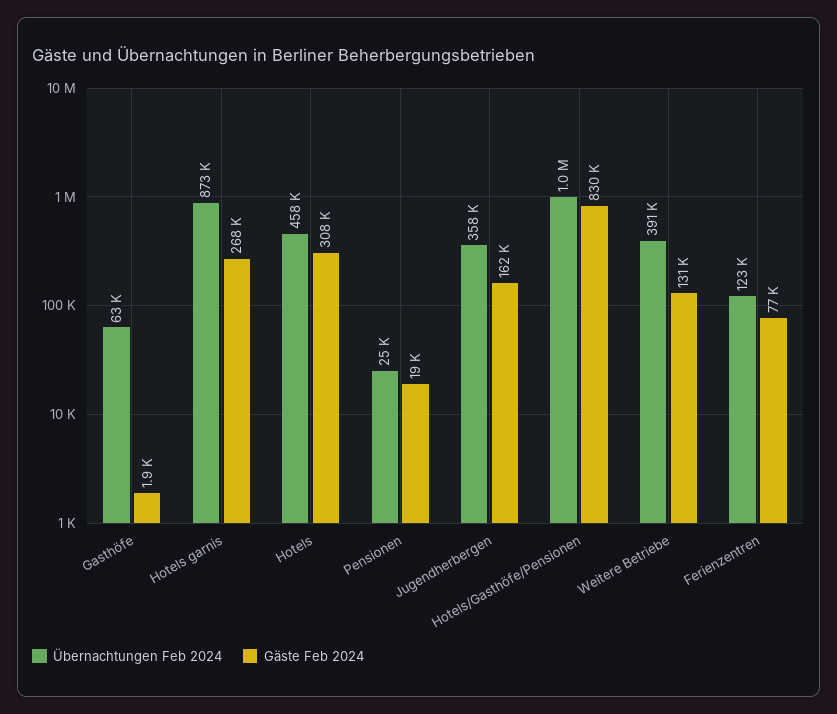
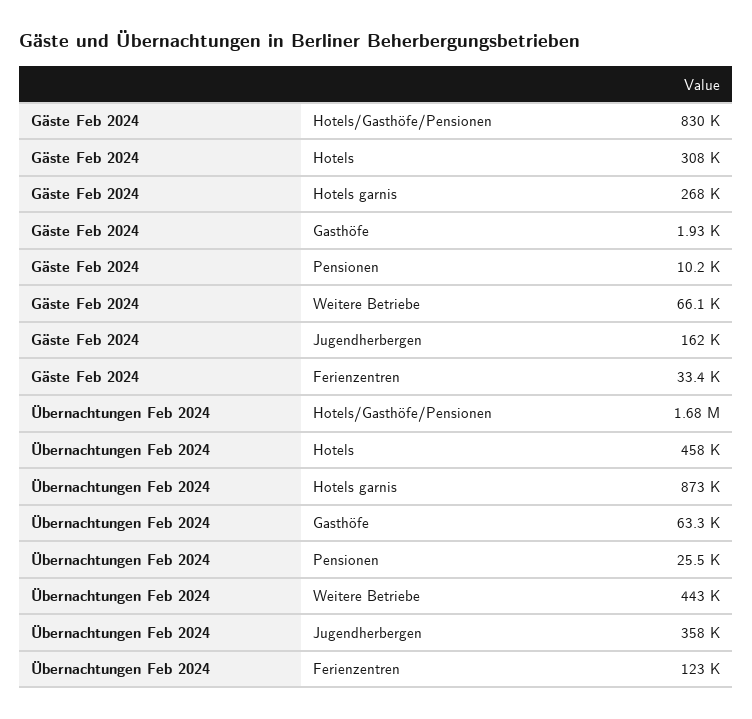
  {
    "Übernachtungen Feb 2024": {
      "Gasthöfe": 63300,
      "Hotels garnis": 873000,
      "Hotels": 458000,
      "Pensionen": 25500,
      "Jugendherbergen": 358000,
-     "Hotels/Gasthöfe/Pensionen": 1000000,
+     "Hotels/Gasthöfe/Pensionen": 1680000,
-     "Weitere Betriebe": 391000,
+     "Weitere Betriebe": 443000,
      "Ferienzentren": 123000
    },
    "Gäste Feb 2024": {
      "Gasthöfe": 1930,
      "Hotels garnis": 268000,
      "Hotels": 308000,
-     "Pensionen": 19000,
+     "Pensionen": 10200,
      "Jugendherbergen": 162000,
      "Hotels/Gasthöfe/Pensionen": 830000,
-     "Weitere Betriebe": 131000,
+     "Weitere Betriebe": 66100,
-     "Ferienzentren": 77000
+     "Ferienzentren": 33400
    }
  }

